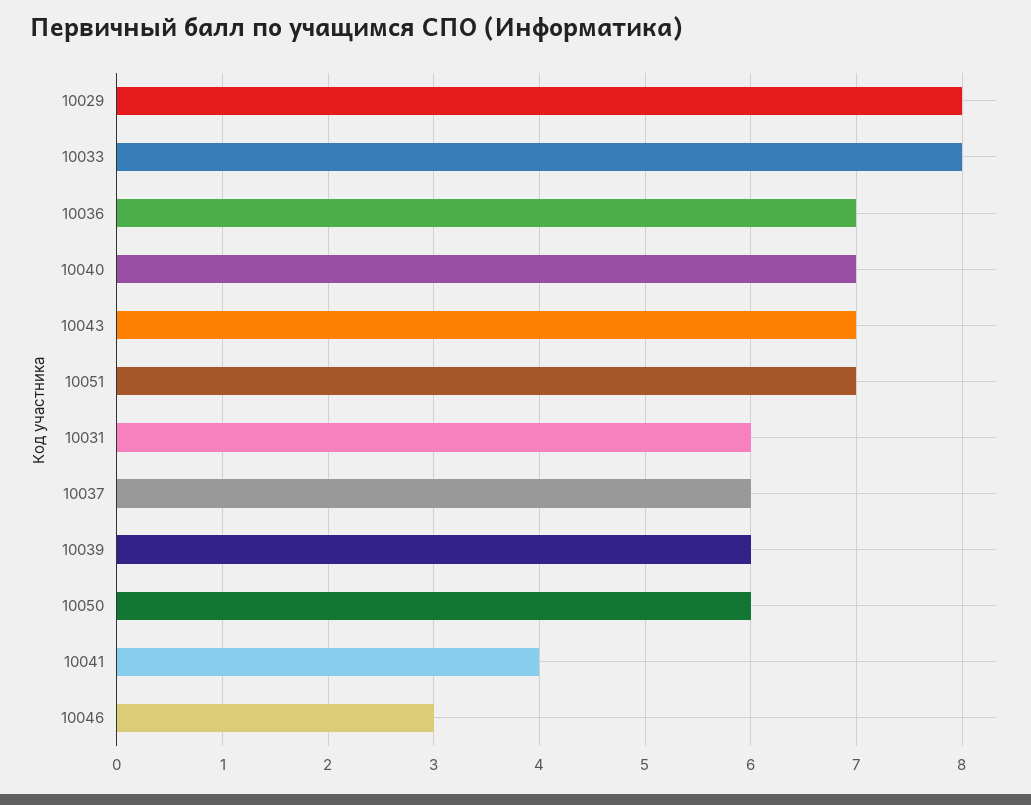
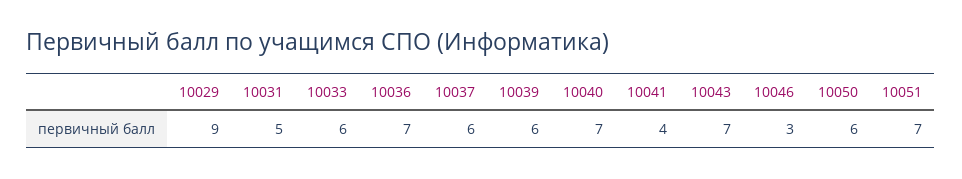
  {
-   "10029": 8,
+   "10029": 9,
-   "10033": 8,
+   "10033": 6,
    "10036": 7,
    "10040": 7,
    "10043": 7,
    "10051": 7,
-   "10031": 6,
+   "10031": 5,
    "10037": 6,
    "10039": 6,
    "10050": 6,
    "10041": 4,
    "10046": 3
  }

